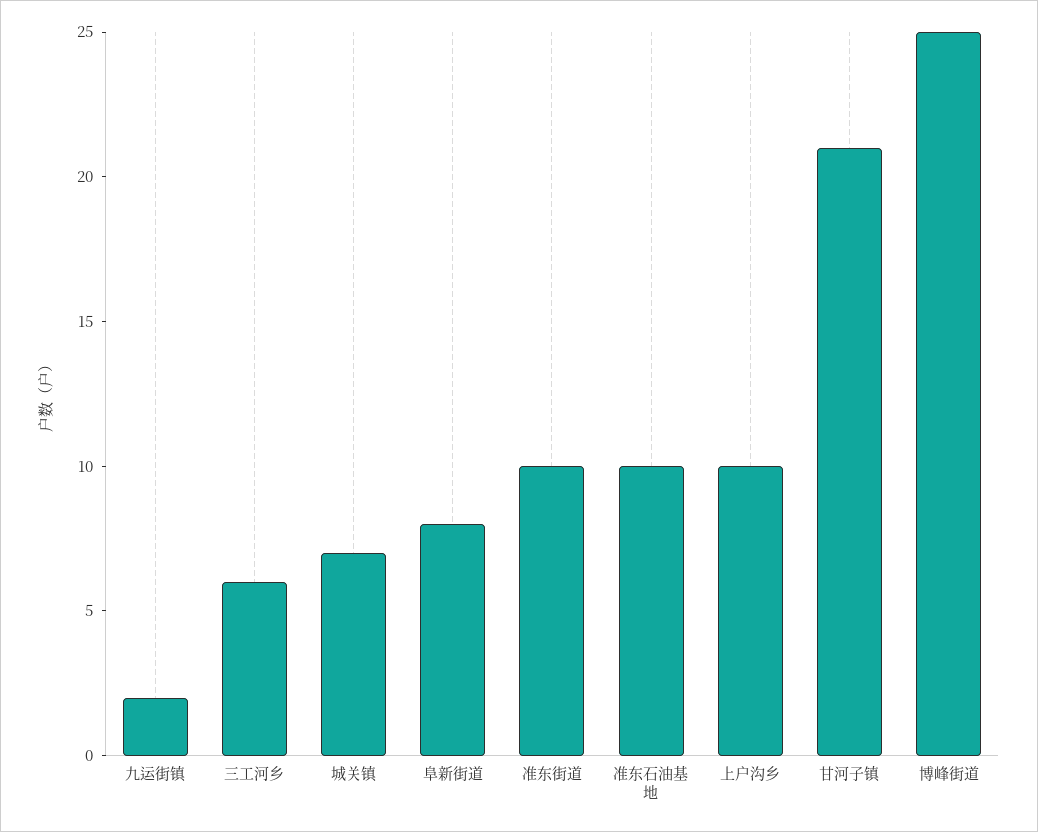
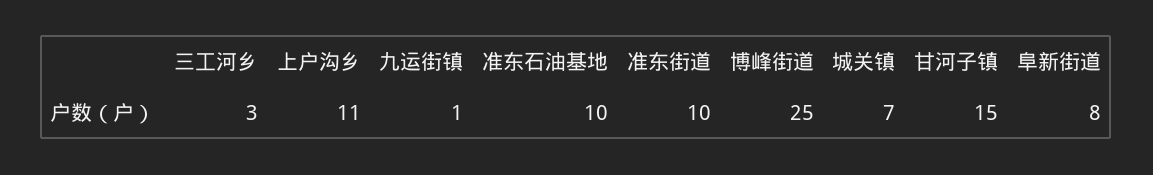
  {
-   "九运街镇": 2,
+   "九运街镇": 1,
-   "三工河乡": 6,
+   "三工河乡": 3,
    "城关镇": 7,
    "阜新街道": 8,
    "准东街道": 10,
    "准东石油基地": 10,
-   "上户沟乡": 10,
+   "上户沟乡": 11,
-   "甘河子镇": 21,
+   "甘河子镇": 15,
    "博峰街道": 25
  }

